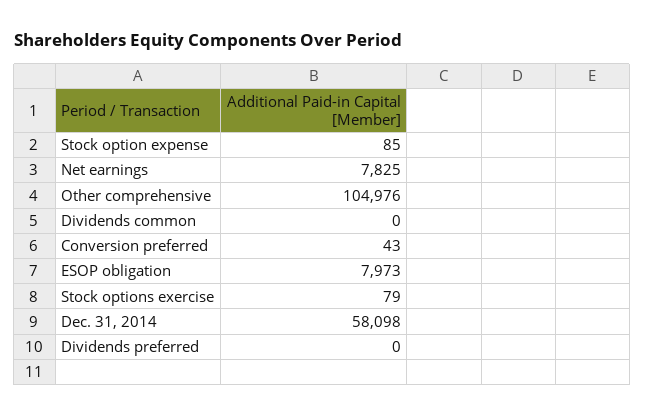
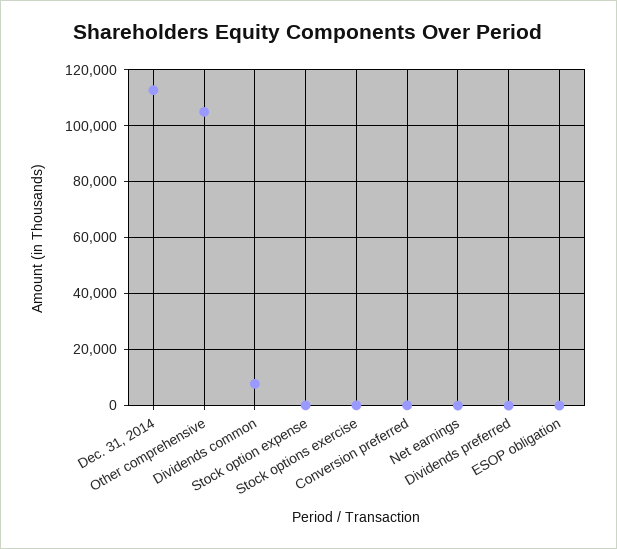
  {
    "Stock option expense": 85,
-   "Net earnings": 7825,
+   "Net earnings": 0,
    "Other comprehensive": 104976,
-   "Dividends common": 0,
+   "Dividends common": 7500,
    "Conversion preferred": 43,
-   "ESOP obligation": 7973,
+   "ESOP obligation": 0,
    "Stock options exercise": 79,
-   "Dec. 31, 2014": 58098,
+   "Dec. 31, 2014": 112500,
    "Dividends preferred": 0
  }

